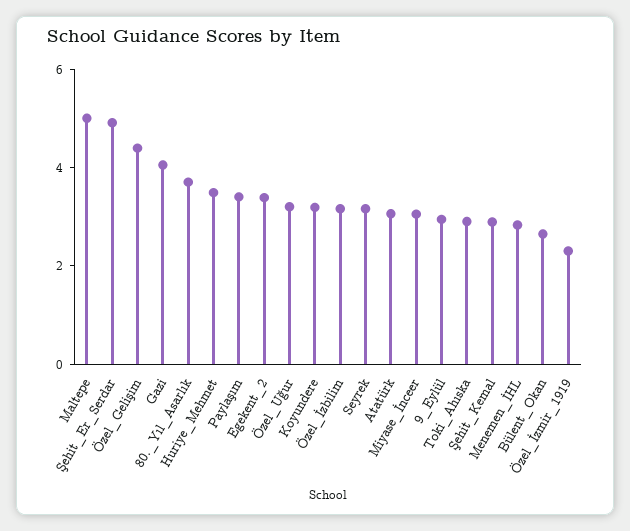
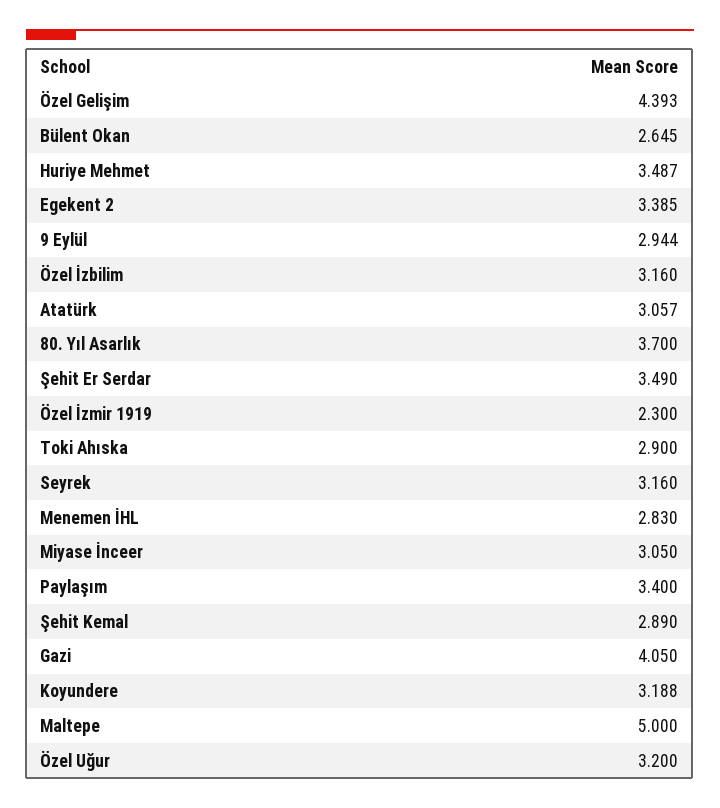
  {
    "Maltepe": 5,
-   "Şehit_Er_Serdar": 5,
+   "Şehit_Er_Serdar": 3.49,
    "Özel_Gelişim": 4.393,
    "Gazi": 4.05,
    "80._Yıl_Asarlık": 3.7,
    "Huriye_Mehmet": 3.487,
    "Paylaşım": 3.4,
    "Egekent_2": 3.385,
    "Özel_Uğur": 3.2,
    "Koyundere": 3.188,
    "Özel_İzbilim": 3.16,
    "Seyrek": 3.16,
    "Atatürk": 3.057,
    "Miyase_İnceer": 3.05,
    "9_Eylül": 2.944,
    "Toki_Ahıska": 2.9,
    "Şehit_Kemal": 2.89,
    "Menemen_İHL": 2.83,
    "Bülent_Okan": 2.645,
    "Özel_İzmir_1919": 2.3
  }

